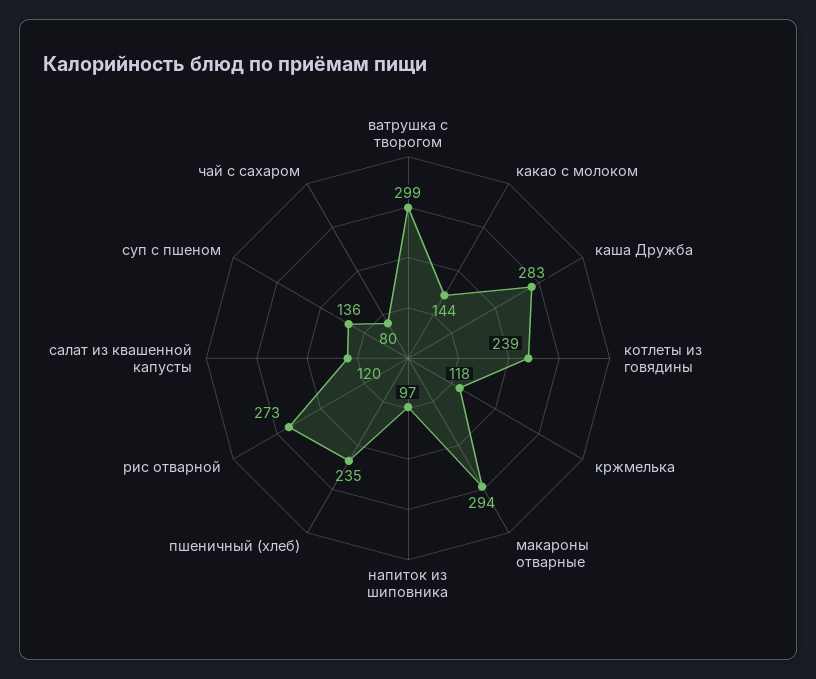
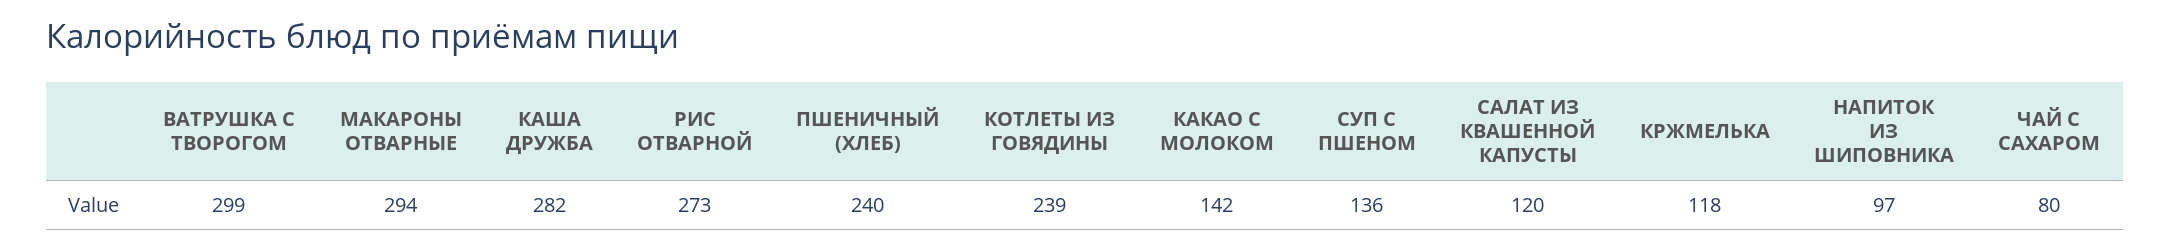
  {
    "ватрушка с творогом": 299,
-   "какао с молоком": 144,
+   "какао с молоком": 142,
-   "каша Дружба": 283,
+   "каша Дружба": 282,
    "котлеты из говядины": 239,
    "кржмелька": 118,
    "макароны отварные": 294,
    "напиток из шиповника": 97,
-   "пшеничный (хлеб)": 235,
+   "пшеничный (хлеб)": 240,
    "рис отварной": 273,
    "салат из квашенной капусты": 120,
    "суп с пшеном": 136,
    "чай с сахаром": 80
  }

